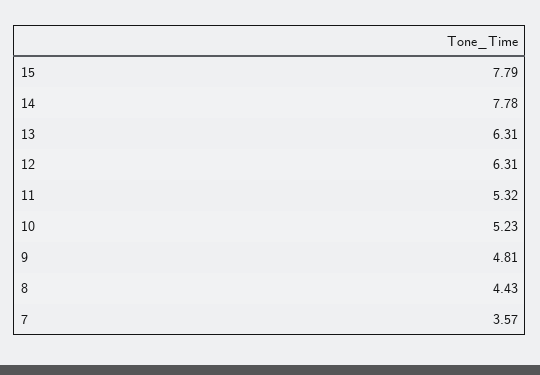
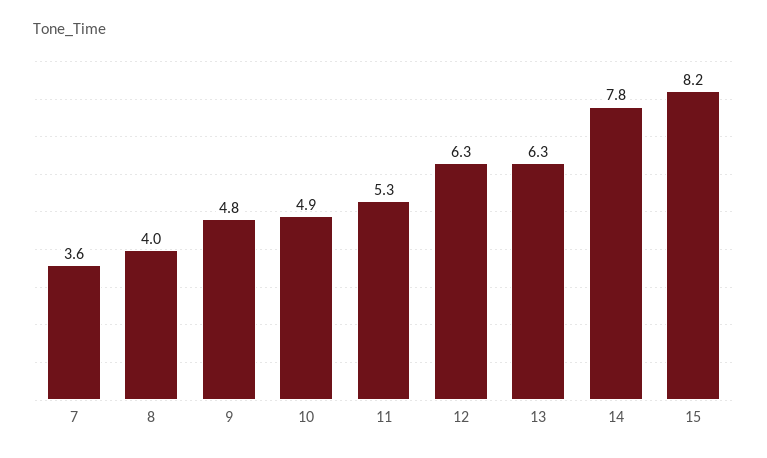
  {
-   "15": 7.79,
+   "15": 8.2,
    "14": 7.78,
    "13": 6.31,
    "12": 6.31,
    "11": 5.32,
-   "10": 5.23,
+   "10": 4.9,
    "9": 4.81,
-   "8": 4.43,
+   "8": 4,
    "7": 3.57
  }

